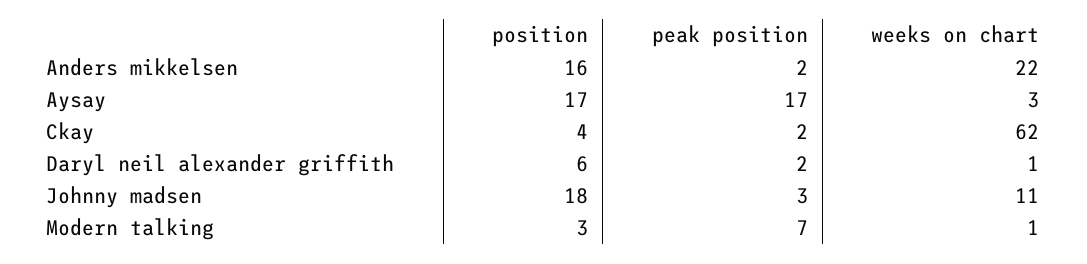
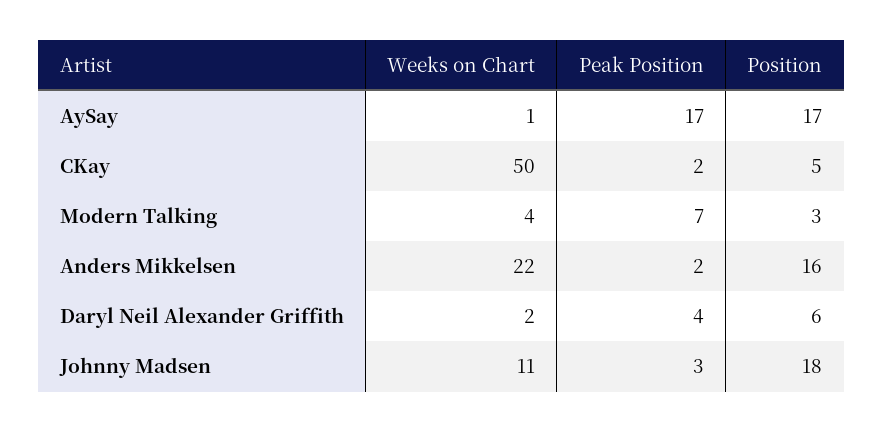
  {
    "position": {
      "Anders mikkelsen": 16,
      "Aysay": 17,
-     "Ckay": 4,
+     "Ckay": 5,
      "Daryl neil alexander griffith": 6,
      "Johnny madsen": 18,
      "Modern talking": 3
    },
    "peak position": {
      "Anders mikkelsen": 2,
      "Aysay": 17,
      "Ckay": 2,
-     "Daryl neil alexander griffith": 2,
+     "Daryl neil alexander griffith": 4,
      "Johnny madsen": 3,
      "Modern talking": 7
    },
    "weeks on chart": {
      "Anders mikkelsen": 22,
-     "Aysay": 3,
+     "Aysay": 1,
-     "Ckay": 62,
+     "Ckay": 50,
-     "Daryl neil alexander griffith": 1,
+     "Daryl neil alexander griffith": 2,
      "Johnny madsen": 11,
-     "Modern talking": 1
+     "Modern talking": 4
    }
  }

